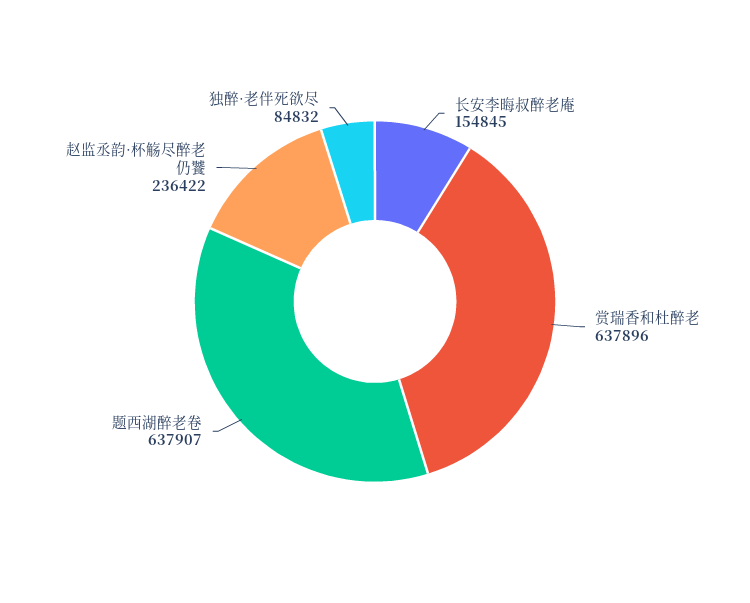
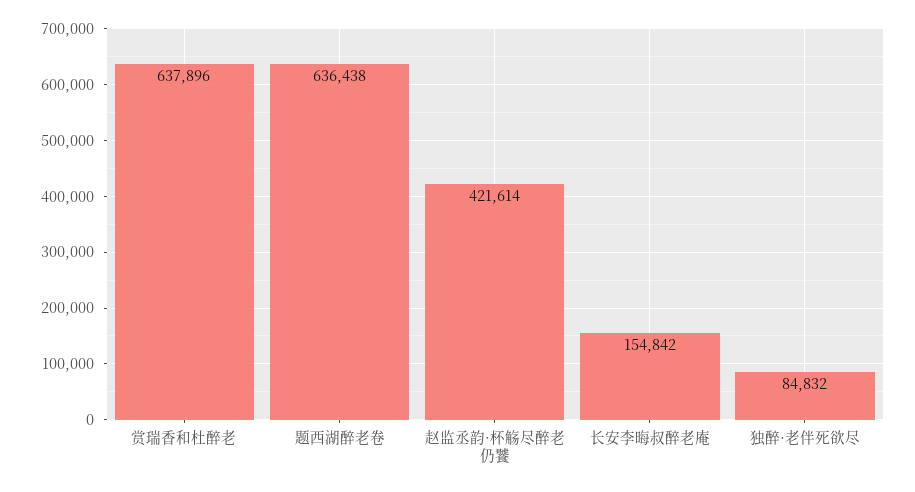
  {
-   "长安李晦叔醉老庵": 154845,
+   "长安李晦叔醉老庵": 154842,
    "赏瑞香和杜醉老": 637896,
-   "题西湖醉老卷": 637907,
+   "题西湖醉老卷": 636438,
-   "赵监丞韵·杯觞尽醉老仍饕": 236422,
+   "赵监丞韵·杯觞尽醉老仍饕": 421614,
    "独醉·老伴死欲尽": 84832
  }

